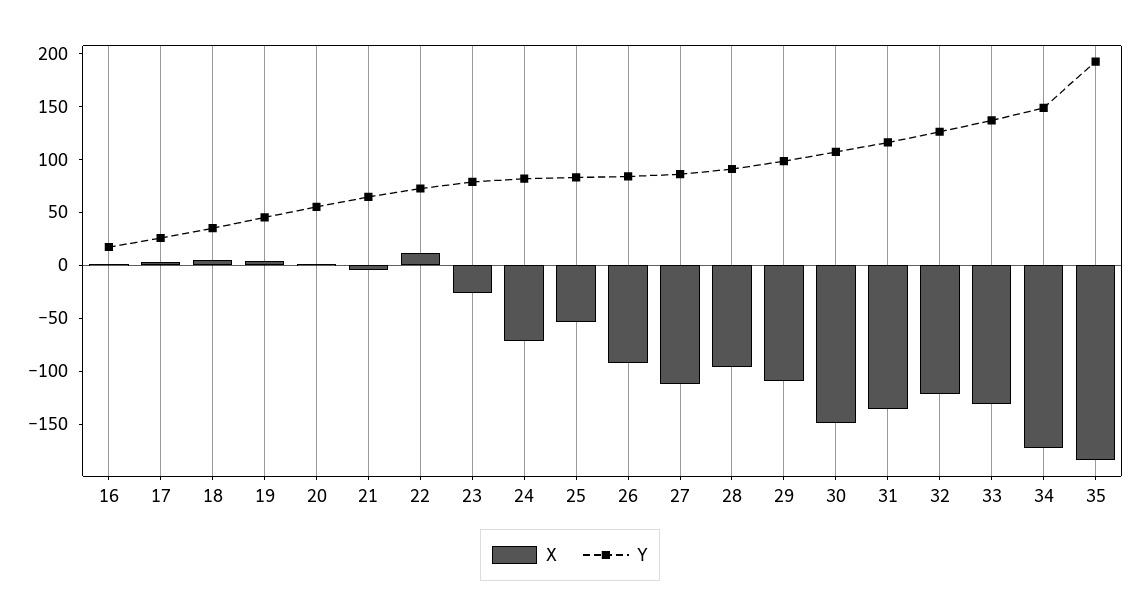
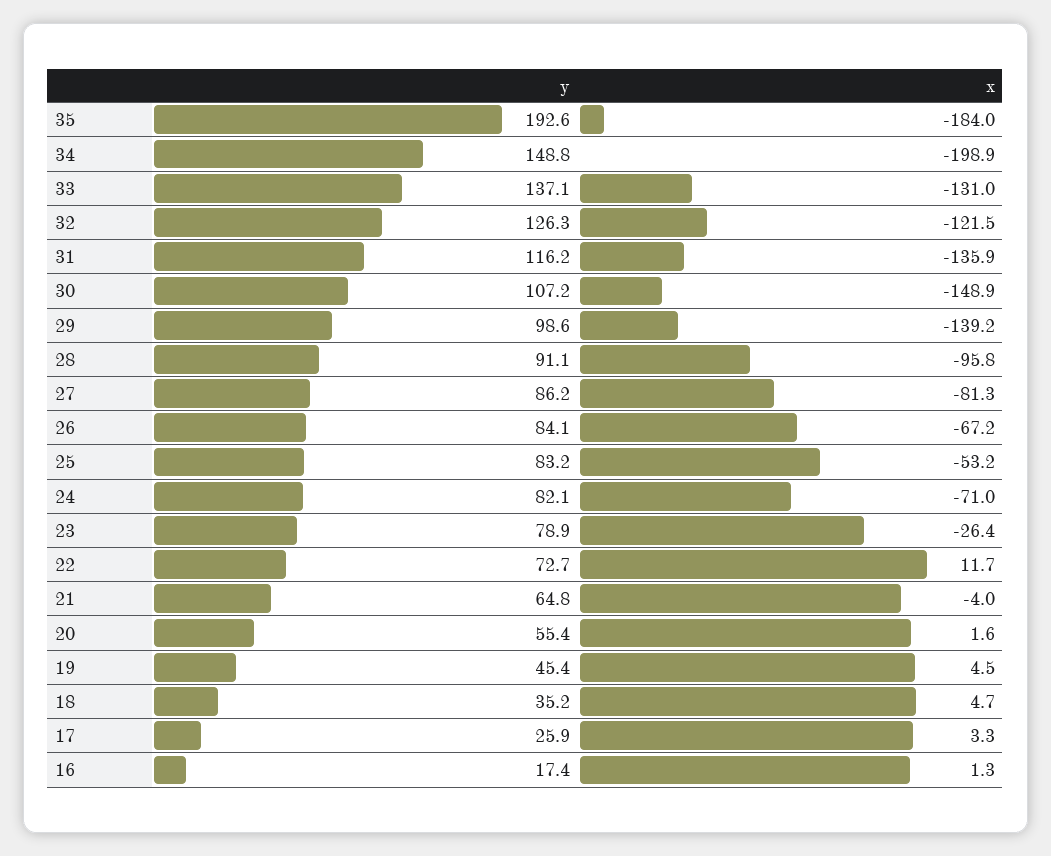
  {
    "X": {
      "16": 1.3,
      "17": 3.3,
      "18": 4.7,
      "19": 4.5,
      "20": 1.6,
      "21": -4,
      "22": 11.7,
      "23": -26.4,
      "24": -71,
      "25": -53.2,
-     "26": -90,
+     "26": -67.2,
-     "27": -110,
+     "27": -81.3,
      "28": -95.8,
-     "29": -110,
+     "29": -139.2,
      "30": -148.9,
      "31": -135.9,
      "32": -121.5,
      "33": -131,
-     "34": -170,
+     "34": -198.9,
      "35": -184
    },
    "Y": {
      "16": 17.4,
      "17": 25.9,
      "18": 35.2,
      "19": 45.4,
      "20": 55.4,
      "21": 64.8,
      "22": 72.7,
      "23": 78.9,
      "24": 82.1,
      "25": 83.2,
      "26": 84.1,
      "27": 86.2,
      "28": 91.1,
      "29": 98.6,
      "30": 107.2,
      "31": 116.2,
      "32": 126.3,
      "33": 137.1,
      "34": 148.8,
      "35": 192.6
    }
  }

